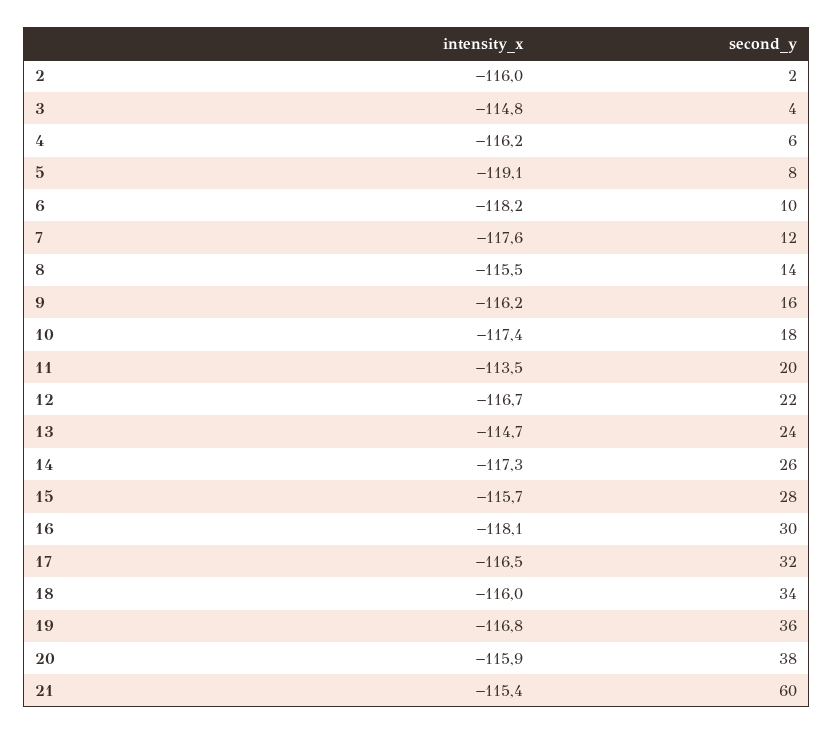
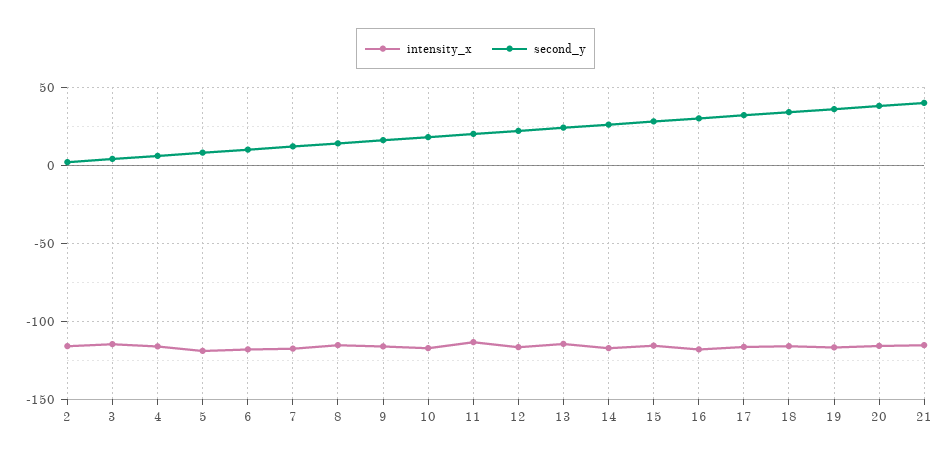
  {
    "intensity_x": {
      "2": -116,
      "3": -114.8,
      "4": -116.2,
      "5": -119.1,
      "6": -118.2,
      "7": -117.6,
      "8": -115.5,
      "9": -116.2,
      "10": -117.4,
      "11": -113.5,
      "12": -116.7,
      "13": -114.7,
      "14": -117.3,
      "15": -115.7,
      "16": -118.1,
      "17": -116.5,
      "18": -116,
      "19": -116.8,
      "20": -115.9,
      "21": -115.4
    },
    "second_y": {
      "2": 2,
      "3": 4,
      "4": 6,
      "5": 8,
      "6": 10,
      "7": 12,
      "8": 14,
      "9": 16,
      "10": 18,
      "11": 20,
      "12": 22,
      "13": 24,
      "14": 26,
      "15": 28,
      "16": 30,
      "17": 32,
      "18": 34,
      "19": 36,
      "20": 38,
-     "21": 60
+     "21": 40
    }
  }

